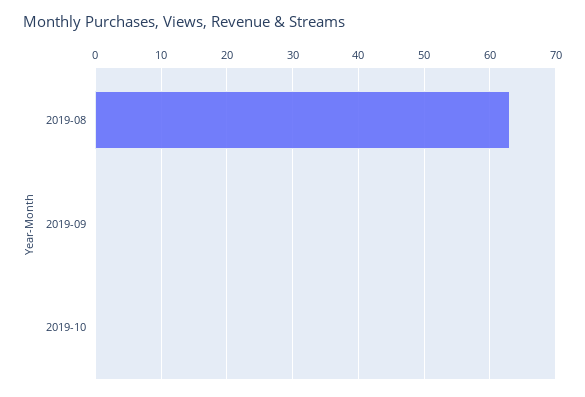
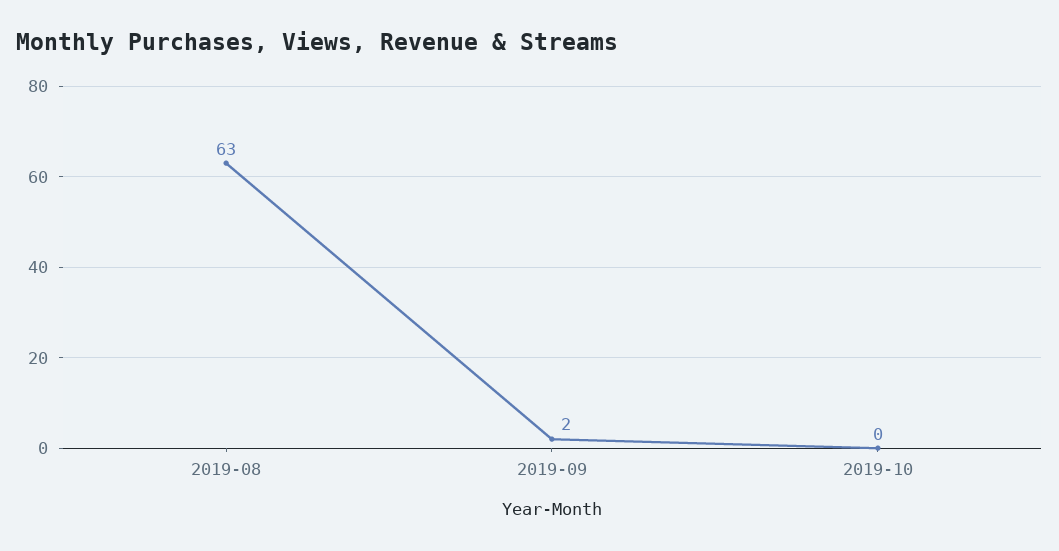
  {
    "2019-08": 63,
-   "2019-09": 0,
+   "2019-09": 2,
    "2019-10": 0
  }

